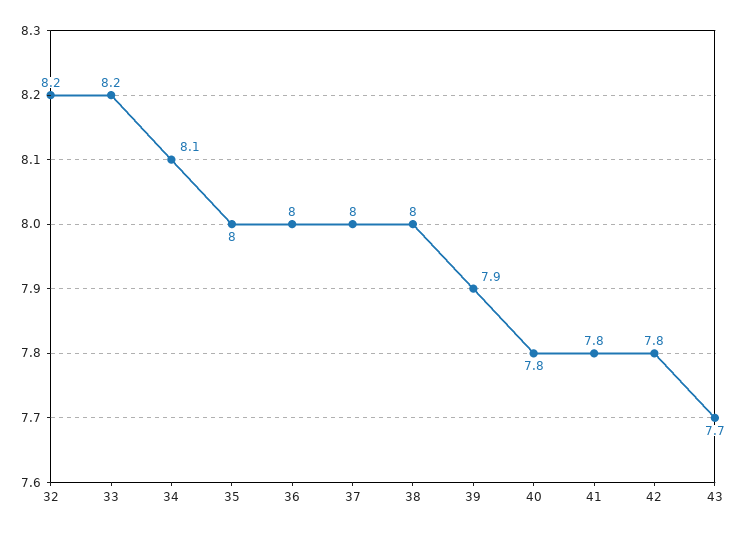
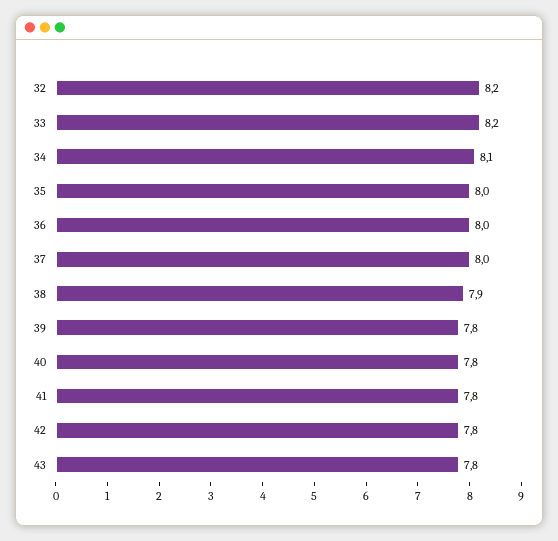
  {
    "32": 8.2,
    "33": 8.2,
    "34": 8.1,
    "35": 8,
    "36": 8,
    "37": 8,
-   "38": 8,
+   "38": 7.9,
-   "39": 7.9,
+   "39": 7.8,
    "40": 7.8,
    "41": 7.8,
    "42": 7.8,
-   "43": 7.7
+   "43": 7.8
  }

